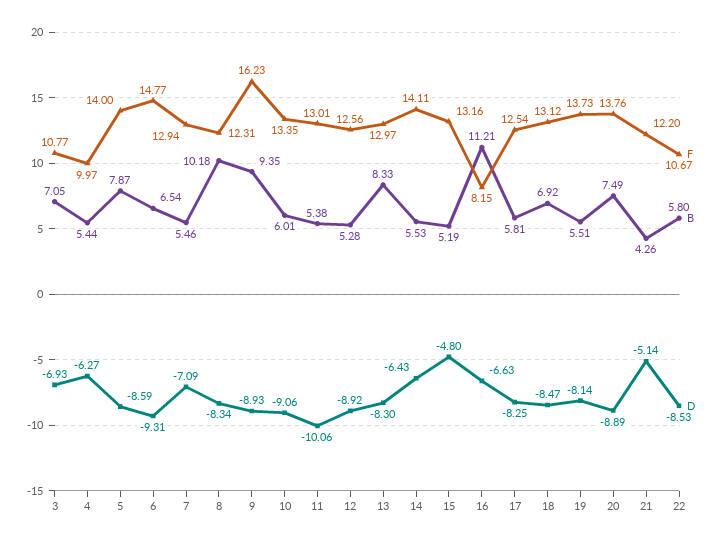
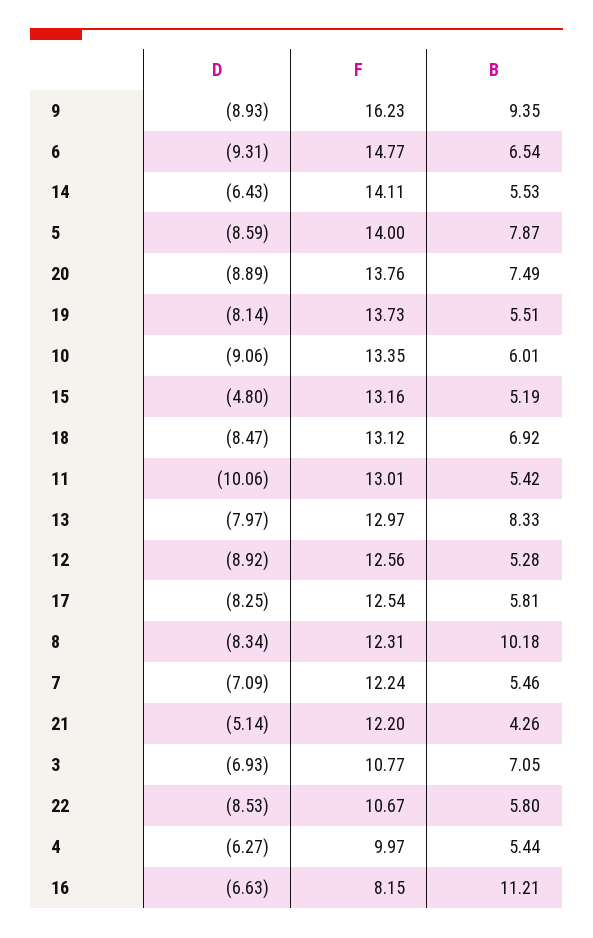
  {
    "F": {
      "3": 10.77,
      "4": 9.97,
      "5": 14,
      "6": 14.77,
-     "7": 12.94,
+     "7": 12.24,
      "8": 12.31,
      "9": 16.23,
      "10": 13.35,
      "11": 13.01,
      "12": 12.56,
      "13": 12.97,
      "14": 14.11,
      "15": 13.16,
      "16": 8.15,
      "17": 12.54,
      "18": 13.12,
      "19": 13.73,
      "20": 13.76,
      "21": 12.2,
      "22": 10.67
    },
    "B": {
      "3": 7.05,
      "4": 5.44,
      "5": 7.87,
      "6": 6.54,
      "7": 5.46,
      "8": 10.18,
      "9": 9.35,
      "10": 6.01,
-     "11": 5.38,
+     "11": 5.42,
      "12": 5.28,
      "13": 8.33,
      "14": 5.53,
      "15": 5.19,
      "16": 11.21,
      "17": 5.81,
      "18": 6.92,
      "19": 5.51,
      "20": 7.49,
      "21": 4.26,
      "22": 5.8
    },
    "D": {
      "3": -6.93,
      "4": -6.27,
      "5": -8.59,
      "6": -9.31,
      "7": -7.09,
      "8": -8.34,
      "9": -8.93,
      "10": -9.06,
      "11": -10.06,
      "12": -8.92,
-     "13": -8.3,
+     "13": -7.97,
      "14": -6.43,
      "15": -4.8,
      "16": -6.63,
      "17": -8.25,
      "18": -8.47,
      "19": -8.14,
      "20": -8.89,
      "21": -5.14,
      "22": -8.53
    }
  }

